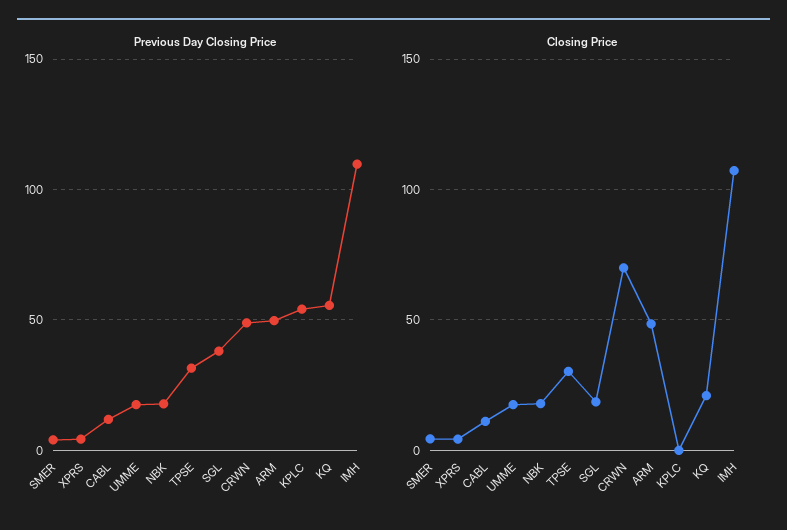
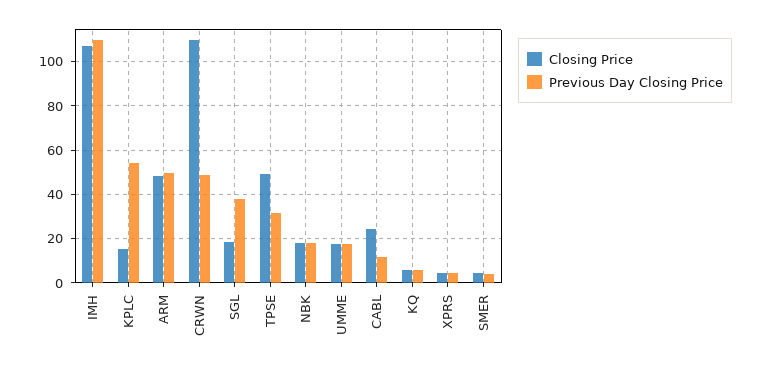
  {
    "Previous Day Closing Price": {
      "SMER": 5,
      "XPRS": 5,
      "CABL": 10,
      "UMME": 20,
      "NBK": 20,
      "TPSE": 30,
      "SGL": 40,
      "CRWN": 50,
      "ARM": 50,
      "KPLC": 55,
-     "KQ": 55,
+     "KQ": 5,
      "IMH": 110
    },
    "Closing Price": {
      "SMER": 5,
      "XPRS": 5,
-     "CABL": 10,
+     "CABL": 25,
      "UMME": 20,
      "NBK": 20,
-     "TPSE": 30,
+     "TPSE": 50,
      "SGL": 20,
-     "CRWN": 70,
+     "CRWN": 110,
      "ARM": 50,
-     "KPLC": 0,
+     "KPLC": 15,
-     "KQ": 20,
+     "KQ": 5,
      "IMH": 105
    }
  }

